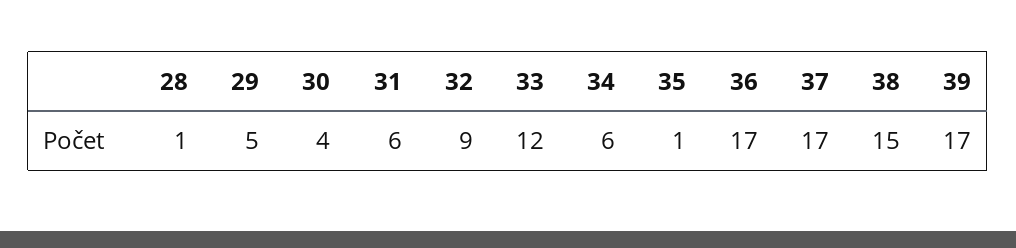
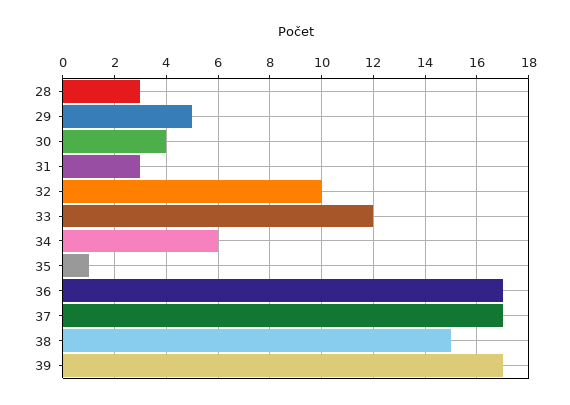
  {
-   "28": 1,
+   "28": 3,
    "29": 5,
    "30": 4,
-   "31": 6,
+   "31": 3,
-   "32": 9,
+   "32": 10,
    "33": 12,
    "34": 6,
    "35": 1,
    "36": 17,
    "37": 17,
    "38": 15,
    "39": 17
  }

